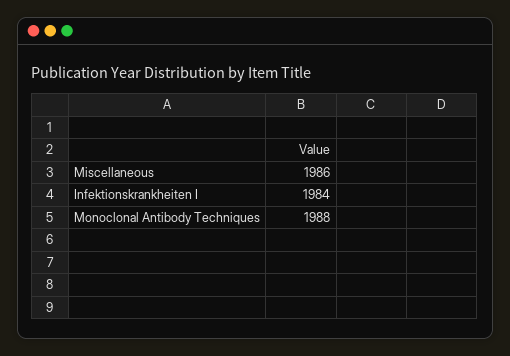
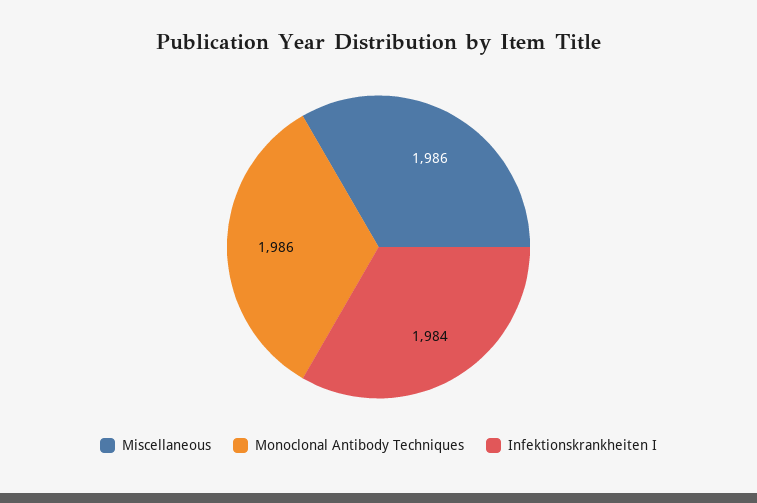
  {
    "Miscellaneous": 1986,
    "Infektionskrankheiten I": 1984,
-   "Monoclonal Antibody Techniques": 1988
+   "Monoclonal Antibody Techniques": 1986
  }

